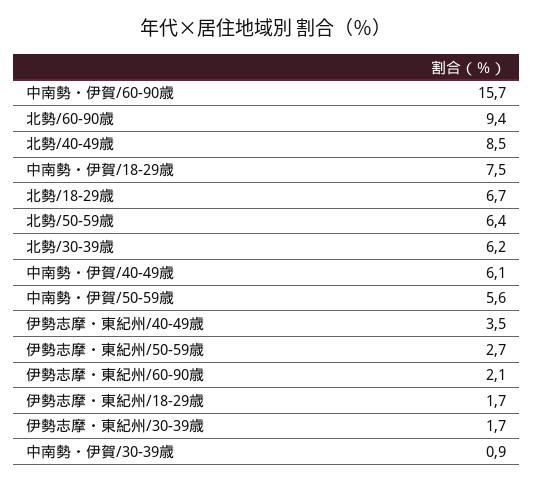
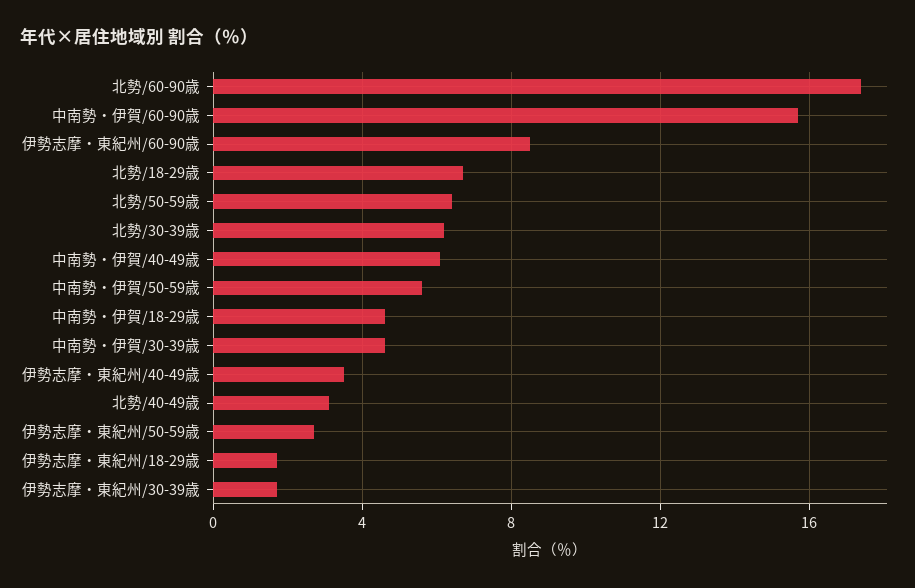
  {
    "中南勢・伊賀/60-90歳": 15.7,
-   "北勢/60-90歳": 9.4,
+   "北勢/60-90歳": 17.5,
-   "北勢/40-49歳": 8.5,
+   "北勢/40-49歳": 3,
-   "中南勢・伊賀/18-29歳": 7.5,
+   "中南勢・伊賀/18-29歳": 4.5,
    "北勢/18-29歳": 6.7,
    "北勢/50-59歳": 6.4,
    "北勢/30-39歳": 6.2,
    "中南勢・伊賀/40-49歳": 6.1,
    "中南勢・伊賀/50-59歳": 5.6,
    "伊勢志摩・東紀州/40-49歳": 3.5,
    "伊勢志摩・東紀州/50-59歳": 2.7,
-   "伊勢志摩・東紀州/60-90歳": 2.1,
+   "伊勢志摩・東紀州/60-90歳": 8.5,
    "伊勢志摩・東紀州/18-29歳": 1.7,
    "伊勢志摩・東紀州/30-39歳": 1.7,
-   "中南勢・伊賀/30-39歳": 0.9
+   "中南勢・伊賀/30-39歳": 4.5
  }

